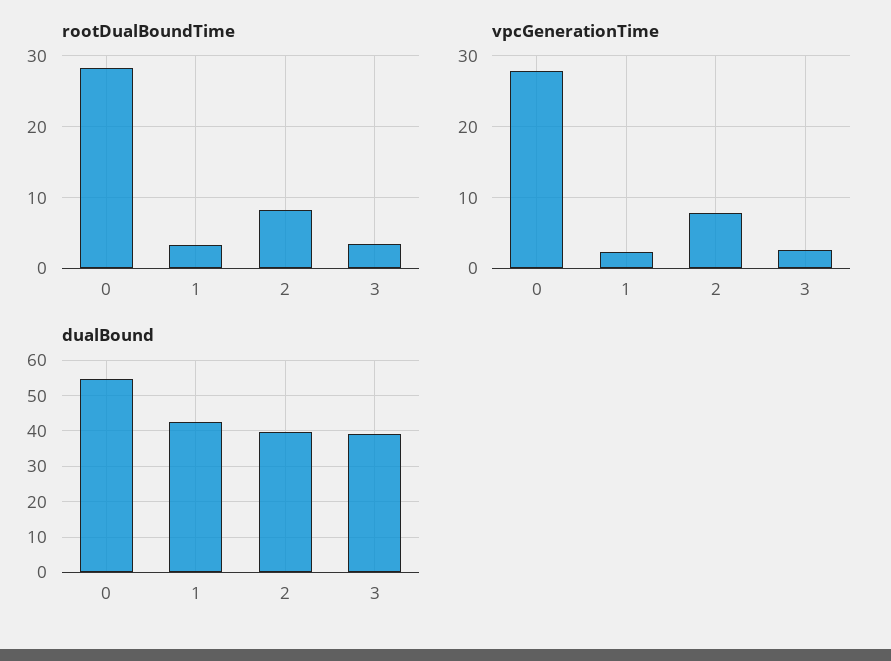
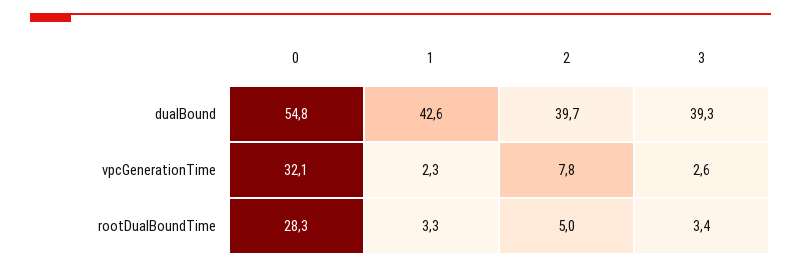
  {
    "rootDualBoundTime": {
      "0": 28.3,
      "1": 3.3,
-     "2": 8,
+     "2": 5,
      "3": 3.4
    },
    "vpcGenerationTime": {
-     "0": 28,
+     "0": 32.1,
      "1": 2.3,
      "2": 7.8,
      "3": 2.6
    },
    "dualBound": {
      "0": 54.8,
      "1": 42.6,
      "2": 39.7,
      "3": 39.3
    }
  }

